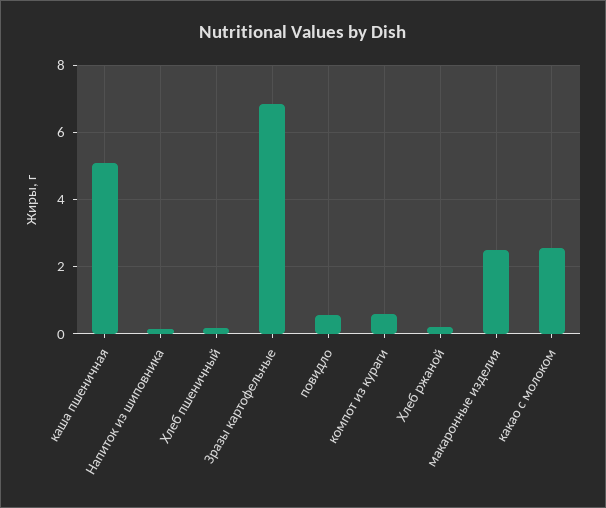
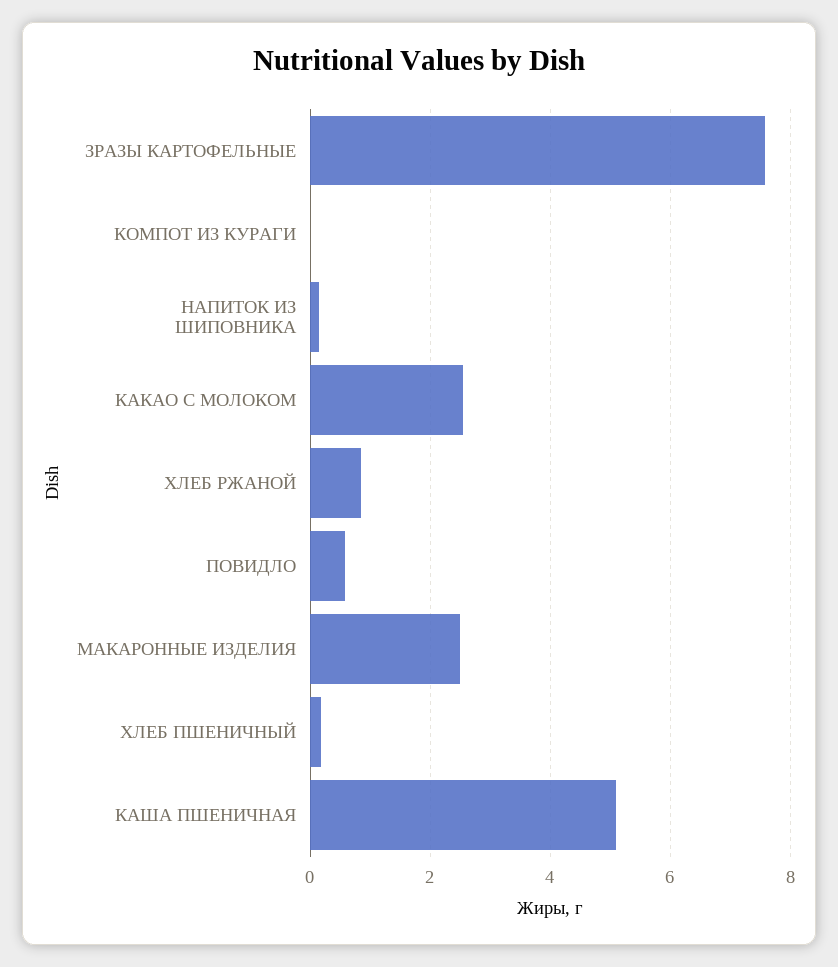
  {
    "каша пшеничная": 5.2,
    "Напиток из шиповника": 0.2,
    "Хлеб пшеничный": 0.2,
-   "Зразы картофельные": 6.8,
+   "Зразы картофельные": 7.6,
    "повидло": 0.6,
-   "компот из кураги": 0.6,
+   "компот из кураги": 0,
-   "Хлеб ржаной": 0.2,
+   "Хлеб ржаной": 0.8,
    "макаронные изделия": 2.6,
    "какао с молоком": 2.6
  }

